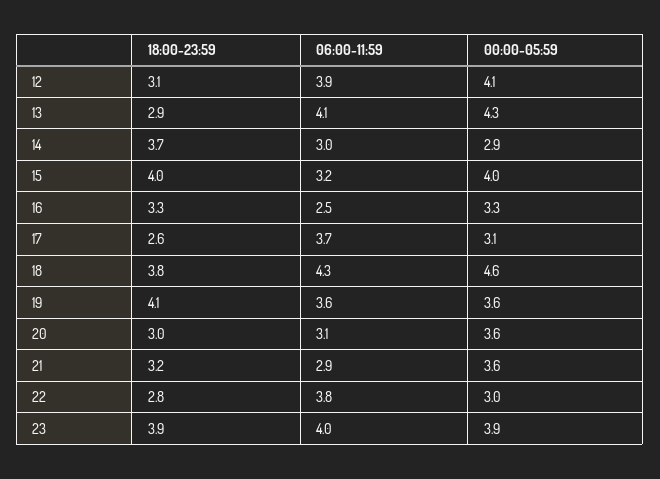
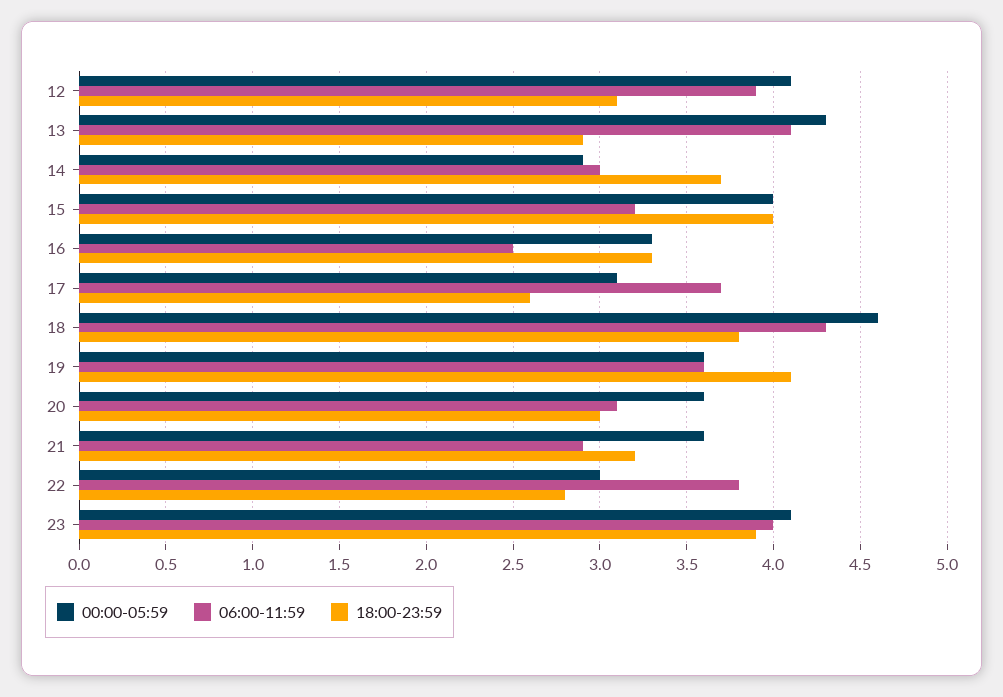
  {
    "18:00-23:59": {
      "12": 3.1,
      "13": 2.9,
      "14": 3.7,
      "15": 4,
      "16": 3.3,
      "17": 2.6,
      "18": 3.8,
      "19": 4.1,
      "20": 3,
      "21": 3.2,
      "22": 2.8,
      "23": 3.9
    },
    "06:00-11:59": {
      "12": 3.9,
      "13": 4.1,
      "14": 3,
      "15": 3.2,
      "16": 2.5,
      "17": 3.7,
      "18": 4.3,
      "19": 3.6,
      "20": 3.1,
      "21": 2.9,
      "22": 3.8,
      "23": 4
    },
    "00:00-05:59": {
      "12": 4.1,
      "13": 4.3,
      "14": 2.9,
      "15": 4,
      "16": 3.3,
      "17": 3.1,
      "18": 4.6,
      "19": 3.6,
      "20": 3.6,
      "21": 3.6,
      "22": 3,
-     "23": 3.9
+     "23": 4.1
    }
  }

